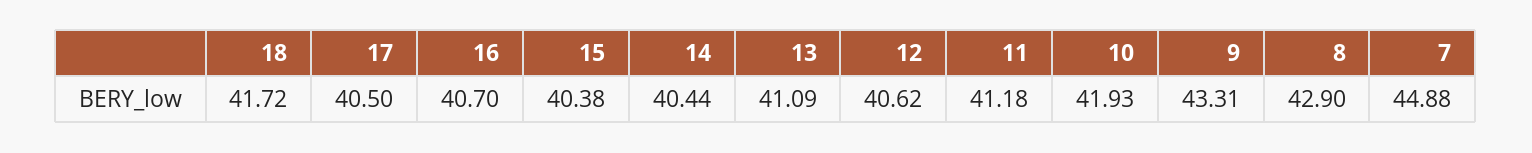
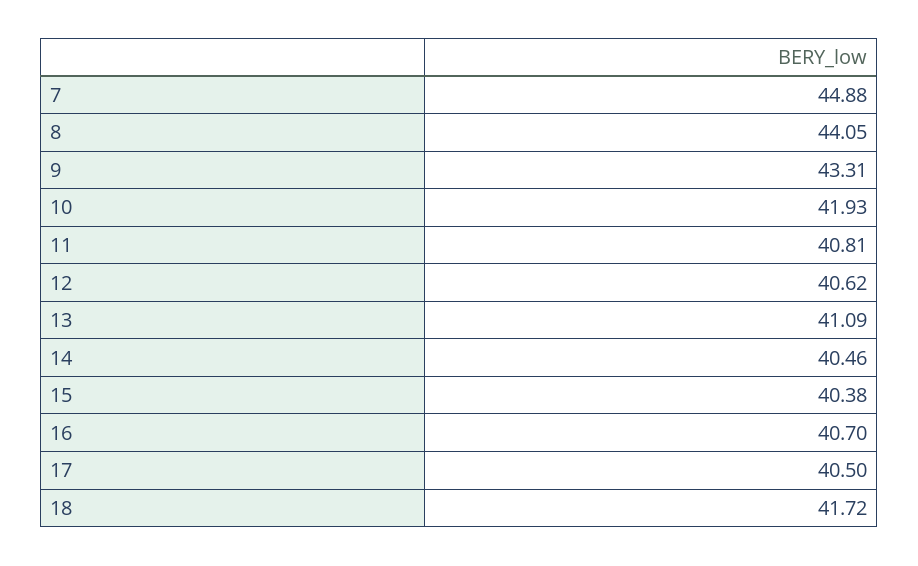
  {
    "18": 41.72,
    "17": 40.5,
    "16": 40.7,
    "15": 40.38,
-   "14": 40.44,
+   "14": 40.46,
    "13": 41.09,
    "12": 40.62,
-   "11": 41.18,
+   "11": 40.81,
    "10": 41.93,
    "9": 43.31,
-   "8": 42.9,
+   "8": 44.05,
    "7": 44.88
  }

